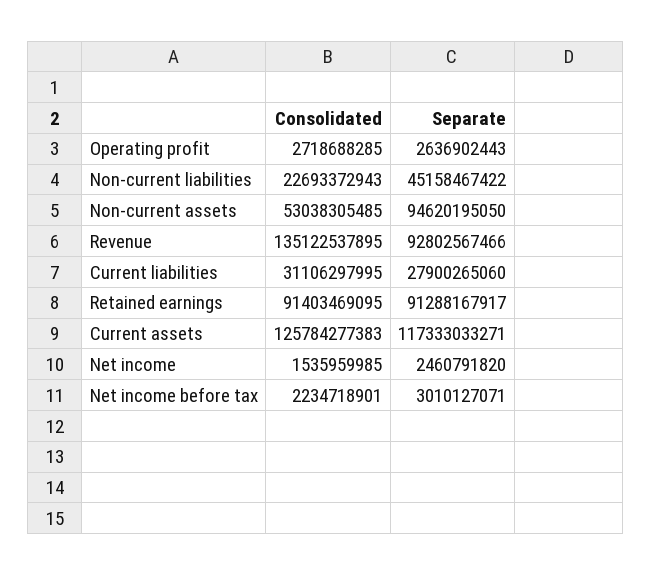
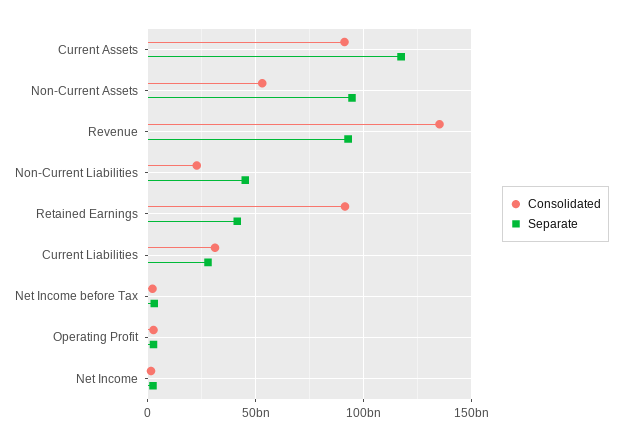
  {
    "Consolidated": {
      "Operating profit": 2718688285,
      "Non-current liabilities": 22693372943,
      "Non-current assets": 53038305485,
      "Revenue": 135122537895,
      "Current liabilities": 31106297995,
      "Retained earnings": 91403469095,
-     "Current assets": 125784277383,
+     "Current assets": 90000000000,
      "Net income": 1535959985,
      "Net income before tax": 2234718901
    },
    "Separate": {
      "Operating profit": 2636902443,
      "Non-current liabilities": 45158467422,
      "Non-current assets": 94620195050,
      "Revenue": 92802567466,
      "Current liabilities": 27900265060,
-     "Retained earnings": 91288167917,
+     "Retained earnings": 40000000000,
      "Current assets": 117333033271,
      "Net income": 2460791820,
      "Net income before tax": 3010127071
    }
  }

